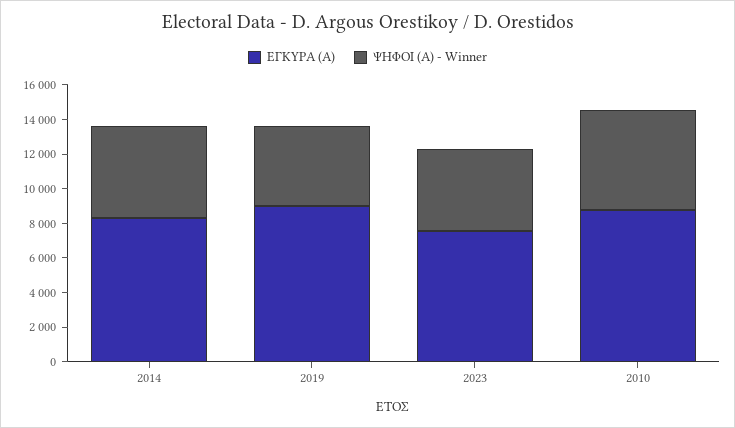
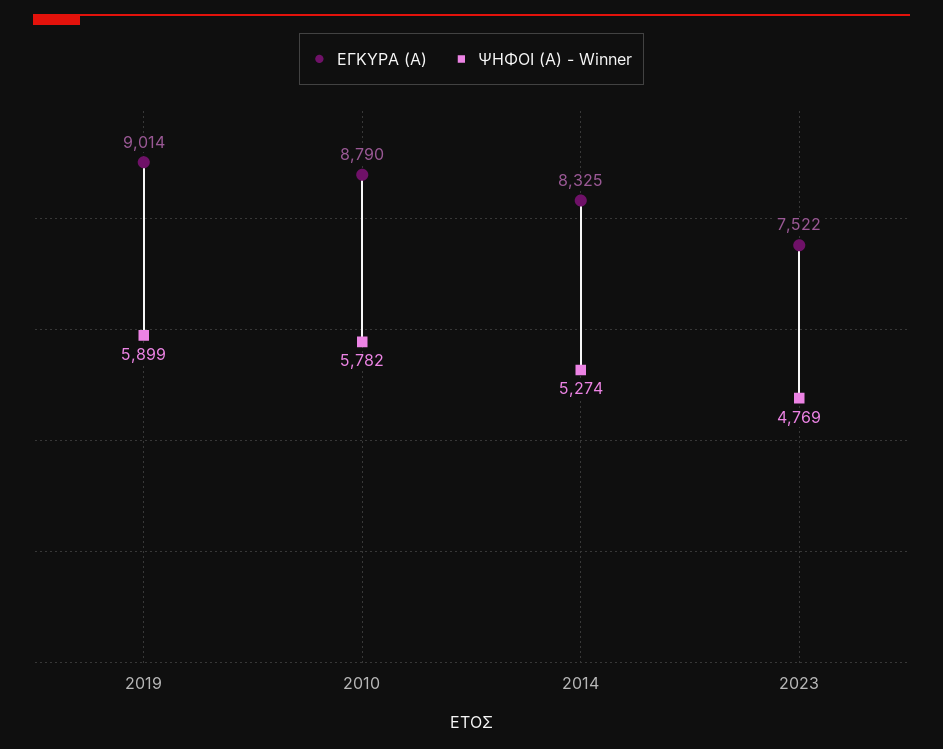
  {
    "ΕΓΚΥΡΑ (Α)": {
      "2014": 8325,
      "2019": 9014,
      "2023": 7522,
      "2010": 8790
    },
    "ΨΗΦΟΙ (Α) - Winner": {
      "2014": 5274,
-     "2019": 4500,
+     "2019": 5899,
      "2023": 4769,
      "2010": 5782
    }
  }

